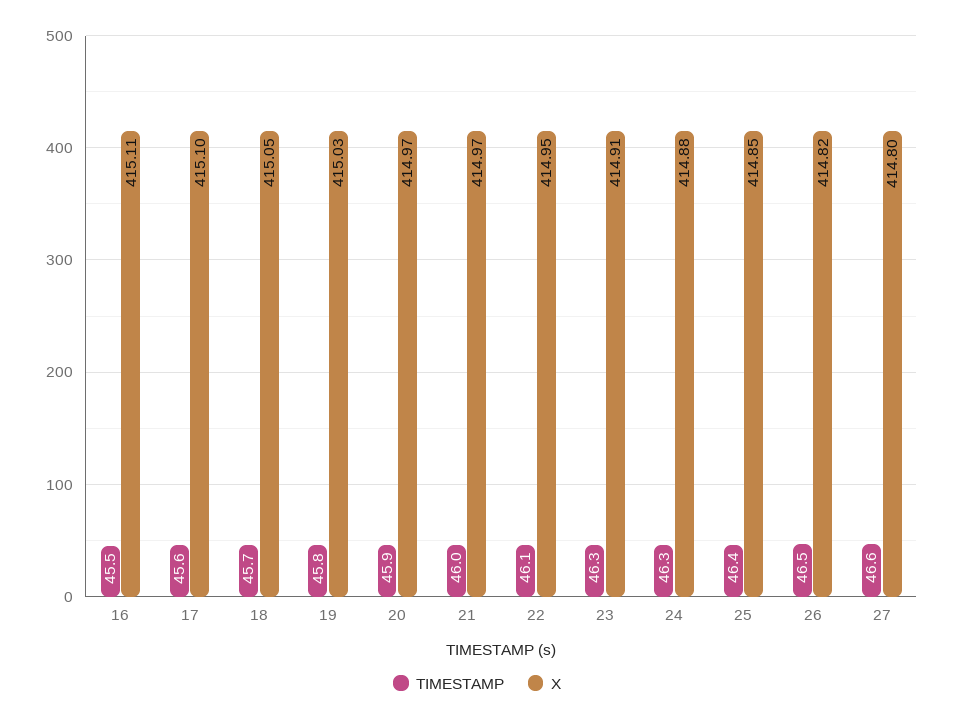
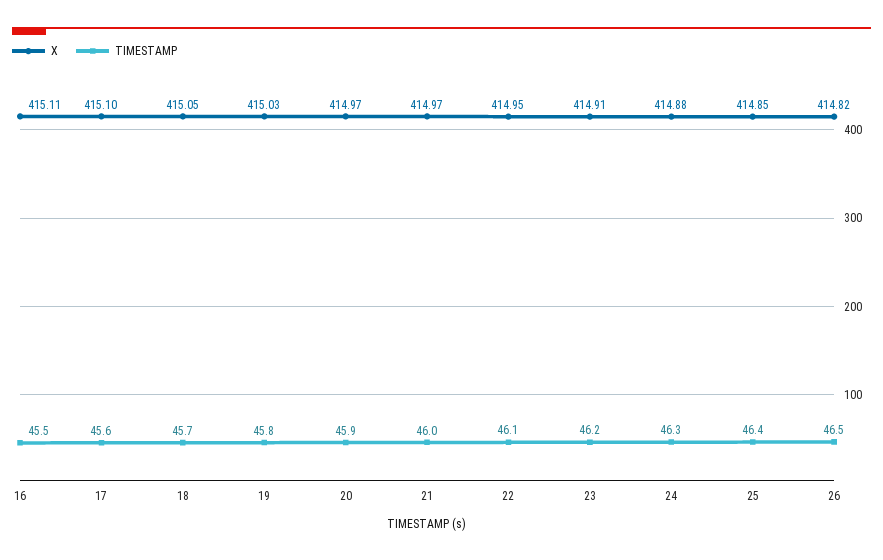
  {
    "TIMESTAMP": {
      "16": 45.5,
      "17": 45.6,
      "18": 45.7,
      "19": 45.8,
      "20": 45.9,
      "21": 46,
      "22": 46.1,
-     "23": 46.3,
+     "23": 46.2,
      "24": 46.3,
      "25": 46.4,
-     "26": 46.5,
+     "26": 46.5
-     "27": 46.6
    },
    "X": {
      "16": 415.11,
      "17": 415.1,
      "18": 415.05,
      "19": 415.03,
      "20": 414.97,
      "21": 414.97,
      "22": 414.95,
      "23": 414.91,
      "24": 414.88,
      "25": 414.85,
-     "26": 414.82,
+     "26": 414.82
-     "27": 414.8
    }
  }

